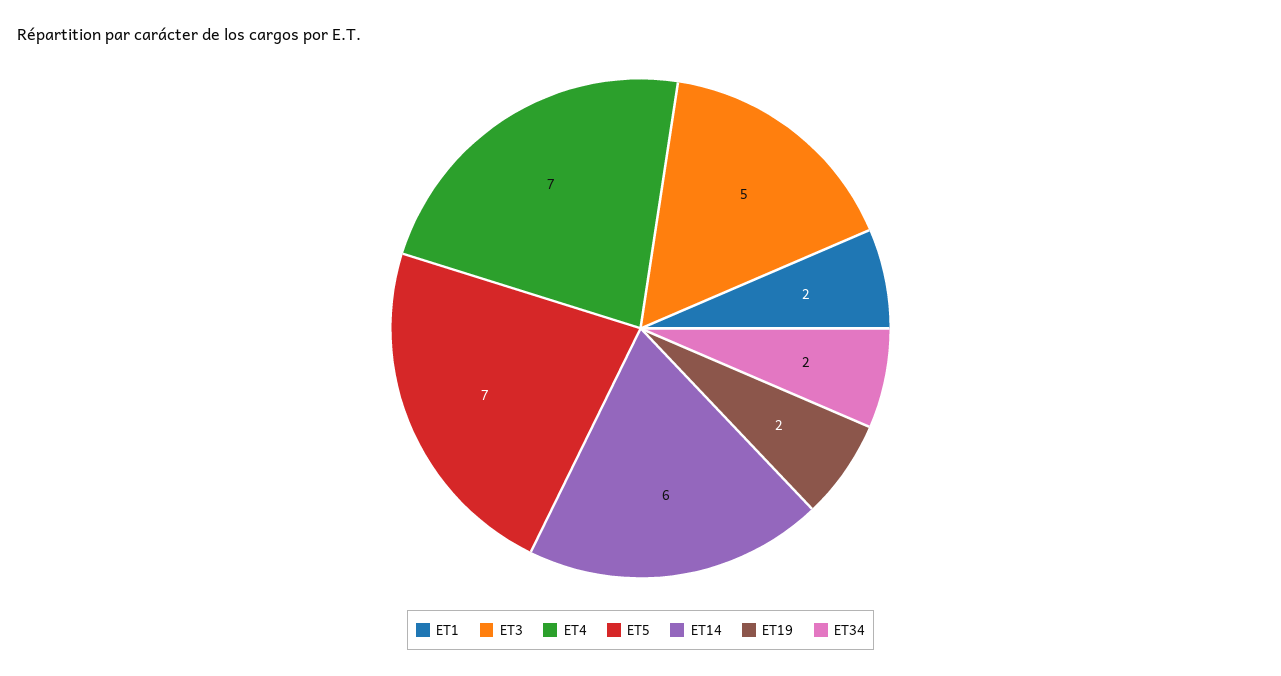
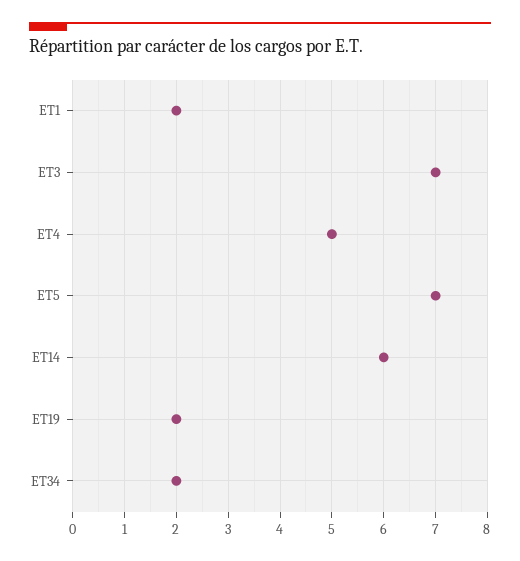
  {
    "ET1": 2,
-   "ET3": 5,
+   "ET3": 7,
-   "ET4": 7,
+   "ET4": 5,
    "ET5": 7,
    "ET14": 6,
    "ET19": 2,
    "ET34": 2
  }

